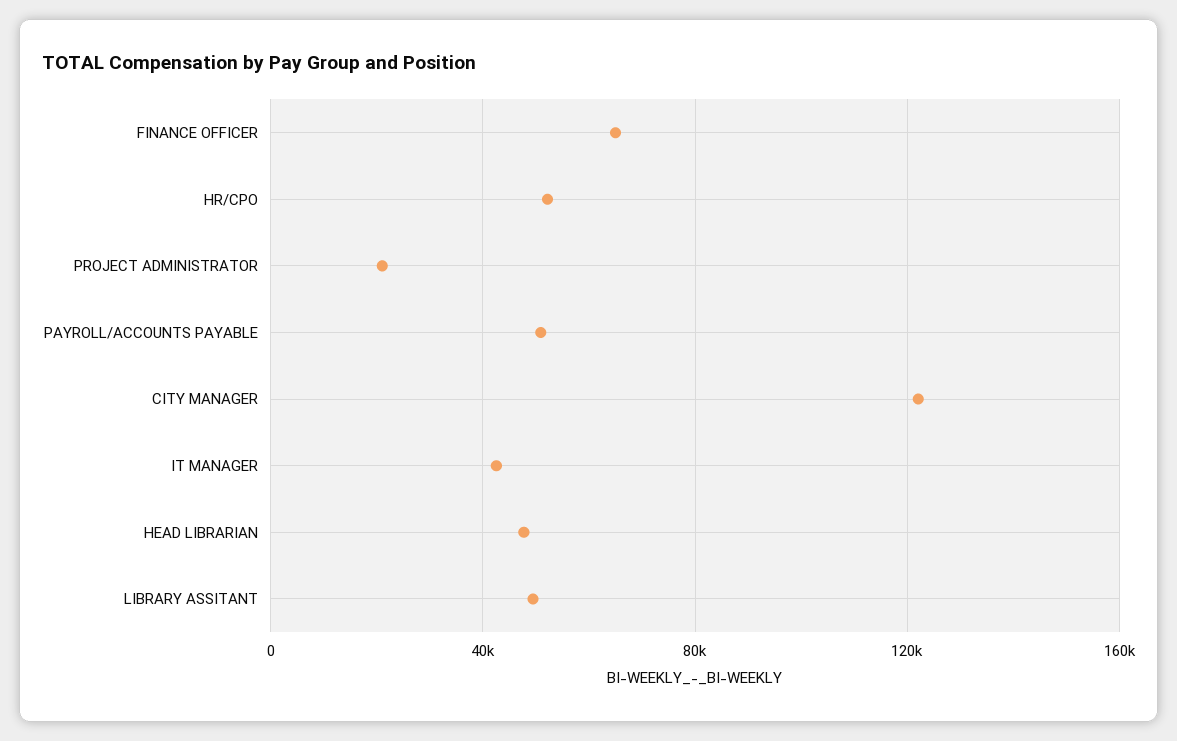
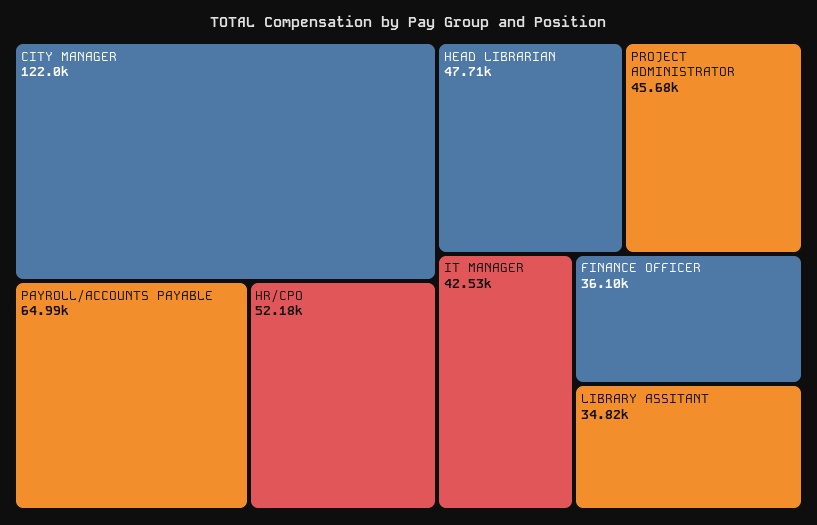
  {
-   "FINANCE OFFICER": 65000,
+   "FINANCE OFFICER": 36100,
    "HR/CPO": 52180,
-   "PROJECT ADMINISTRATOR": 20000,
+   "PROJECT ADMINISTRATOR": 45680,
-   "PAYROLL/ACCOUNTS PAYABLE": 50000,
+   "PAYROLL/ACCOUNTS PAYABLE": 64990,
    "CITY MANAGER": 122000,
    "IT MANAGER": 42530,
    "HEAD LIBRARIAN": 47710,
-   "LIBRARY ASSITANT": 50000
+   "LIBRARY ASSITANT": 34820
  }

